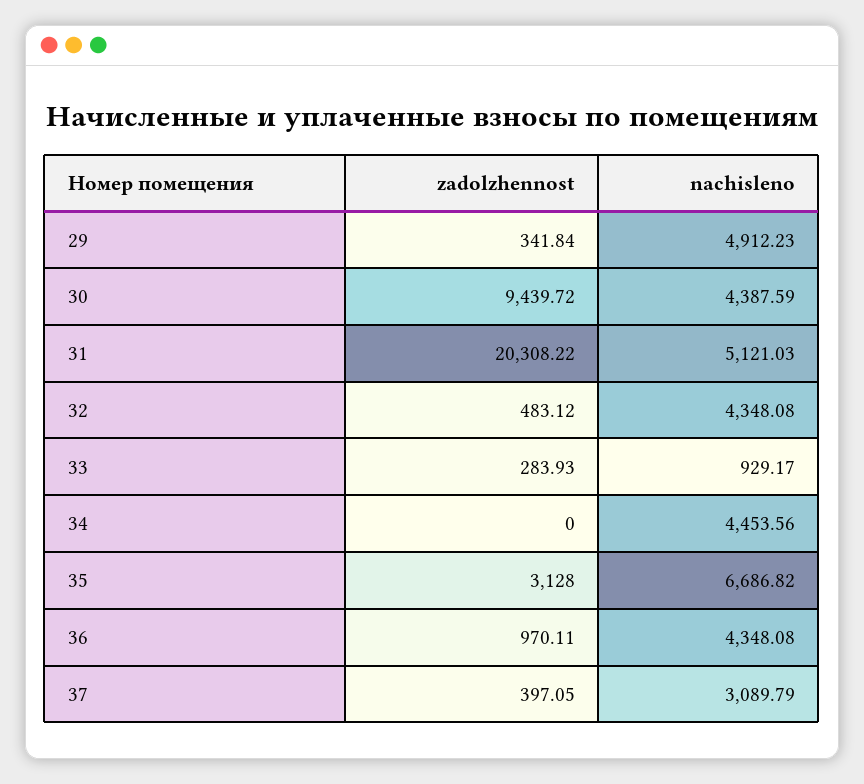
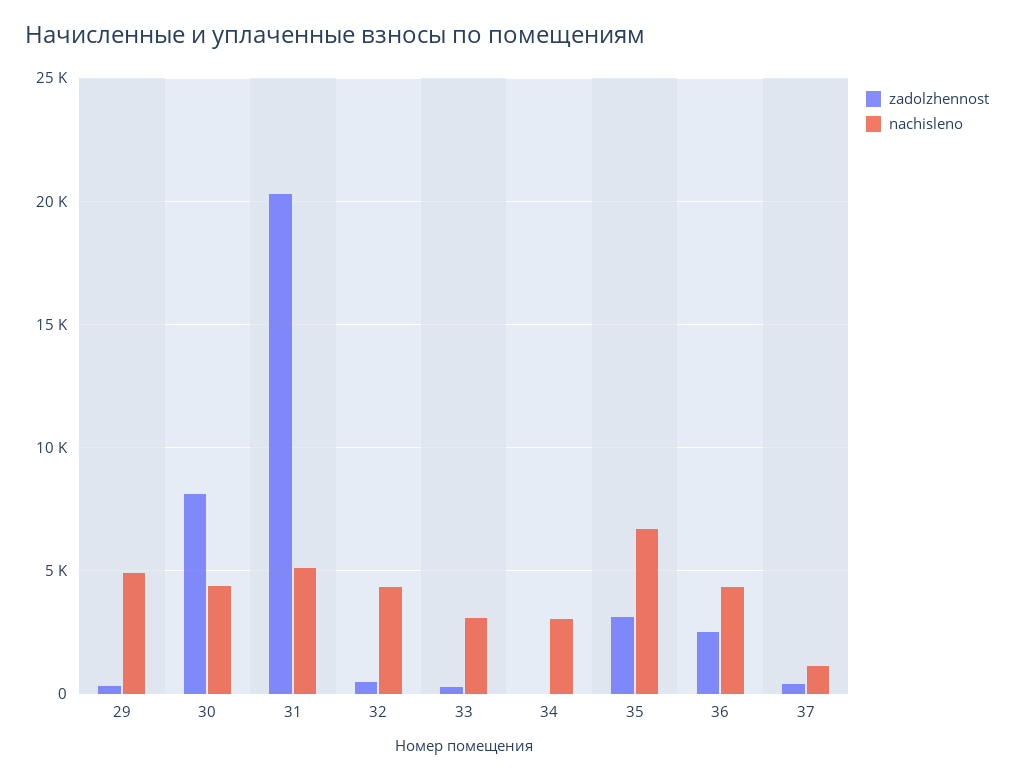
  {
    "zadolzhennost": {
      "29": 341.84,
-     "30": 9439.72,
+     "30": 8000,
      "31": 20308.22,
      "32": 483.12,
      "33": 283.93,
      "34": 0,
      "35": 3128,
-     "36": 970.11,
+     "36": 2500,
      "37": 397.05
    },
    "nachisleno": {
      "29": 4912.23,
      "30": 4387.59,
      "31": 5121.03,
      "32": 4348.08,
-     "33": 929.17,
+     "33": 3000,
-     "34": 4453.56,
+     "34": 3000,
      "35": 6686.82,
      "36": 4348.08,
-     "37": 3089.79
+     "37": 1000
    }
  }

